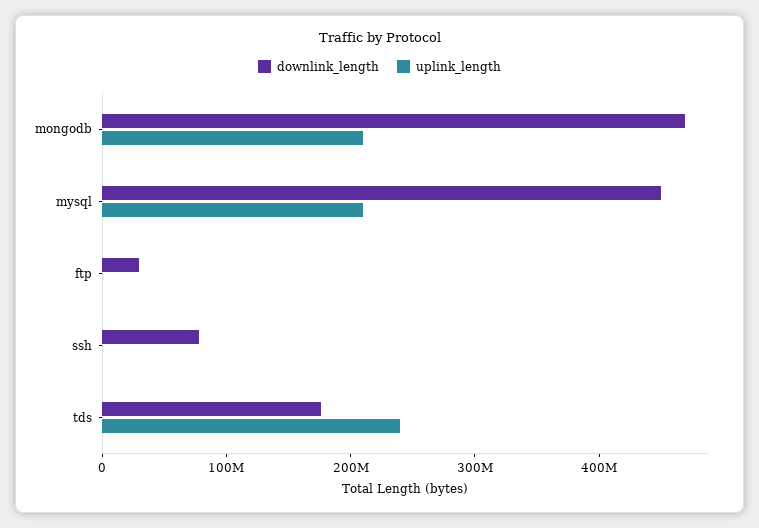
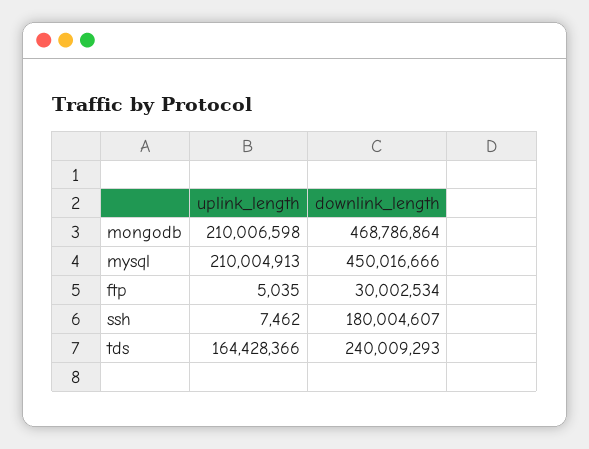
  {
    "downlink_length": {
      "mongodb": 468786864,
      "mysql": 450016666,
      "ftp": 30002534,
-     "ssh": 80000000,
+     "ssh": 180004607,
-     "tds": 180000000
+     "tds": 240009293
    },
    "uplink_length": {
      "mongodb": 210006598,
      "mysql": 210004913,
      "ftp": 5035,
      "ssh": 7462,
-     "tds": 240000000
+     "tds": 164428366
    }
  }

